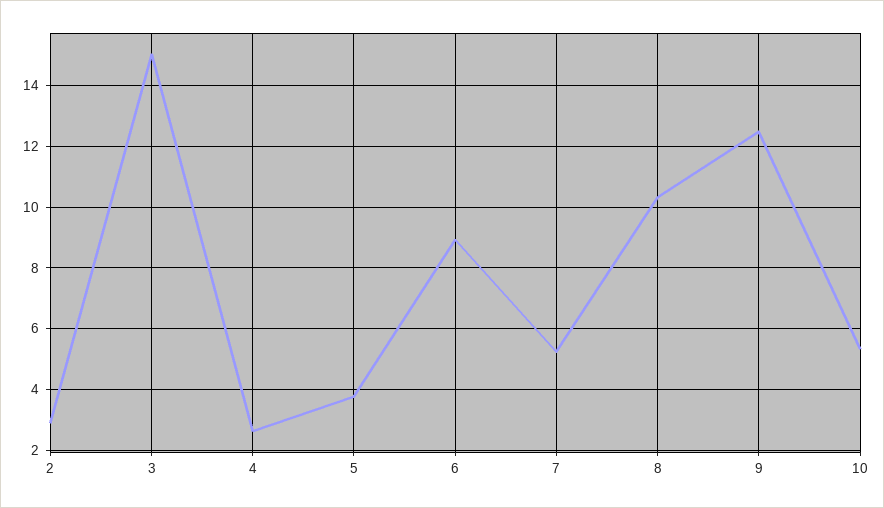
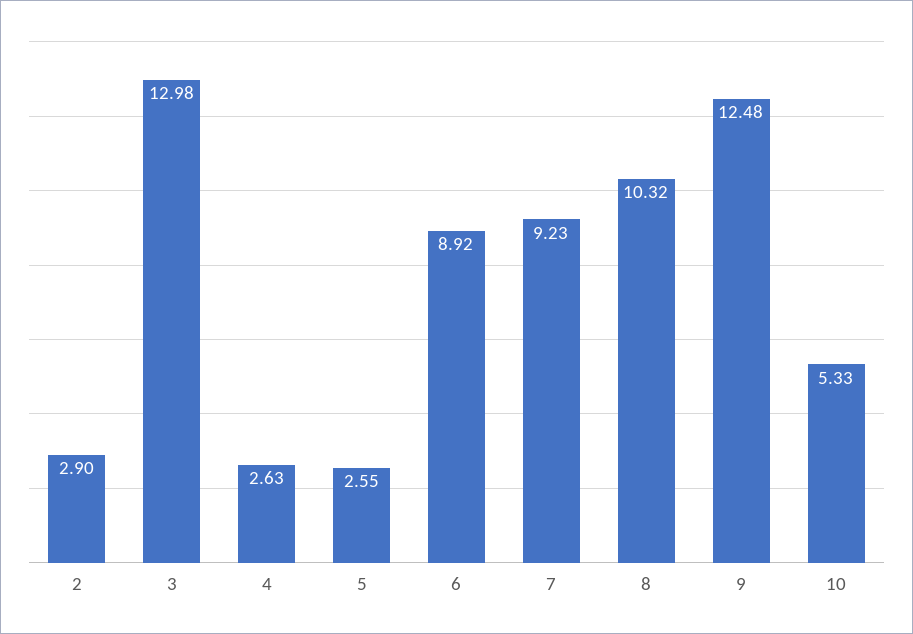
  {
    "2": 2.9,
-   "3": 15,
+   "3": 12.98,
    "4": 2.63,
-   "5": 3.8,
+   "5": 2.55,
    "6": 8.92,
-   "7": 5.2,
+   "7": 9.23,
    "8": 10.32,
    "9": 12.48,
    "10": 5.33
  }

